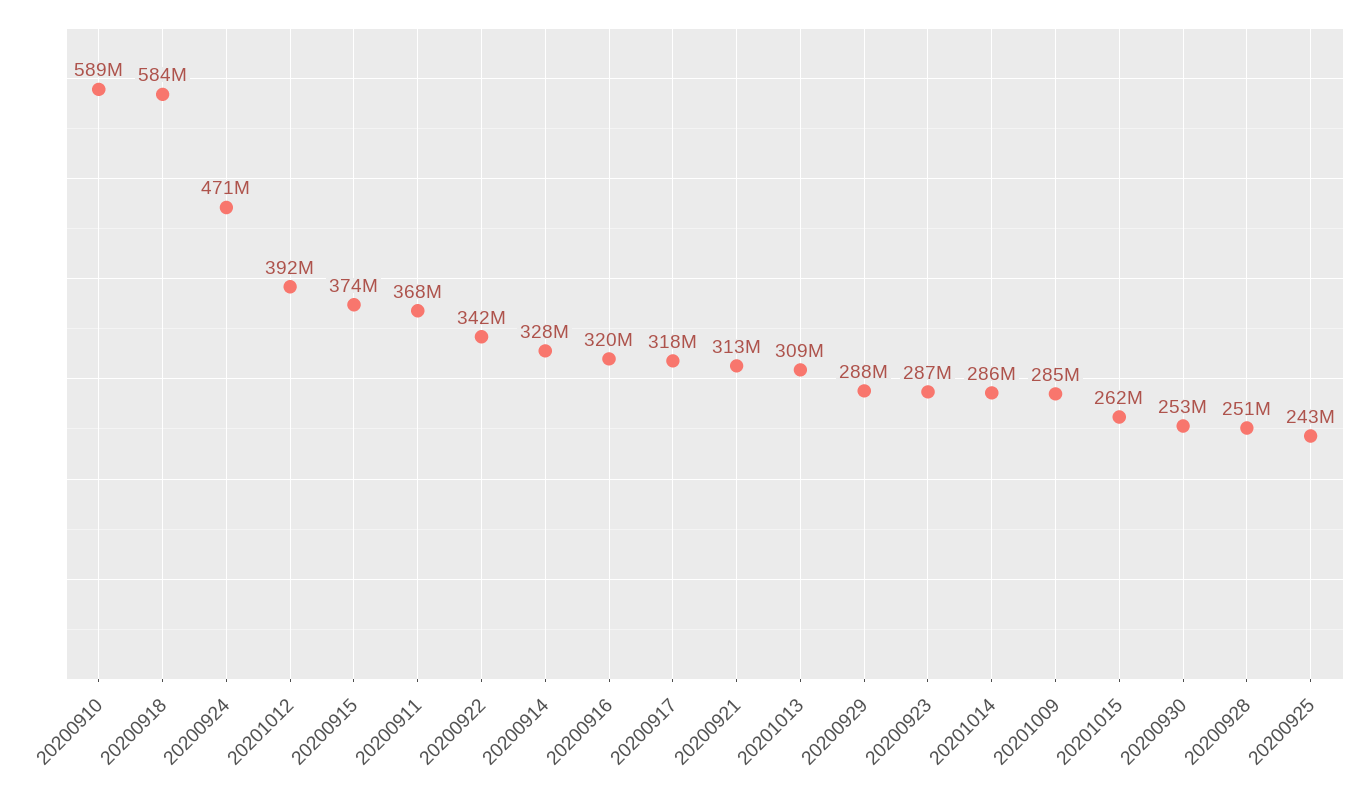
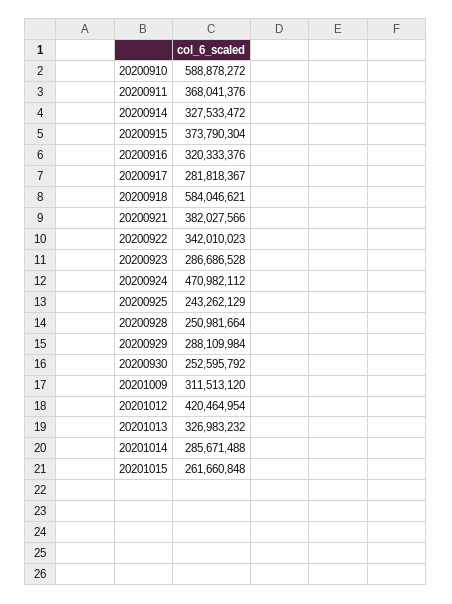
  {
    "20200910": 588878272,
    "20200918": 584046621,
    "20200924": 470982112,
-   "20201012": 392000000,
+   "20201012": 420464954,
    "20200915": 373790304,
    "20200911": 368041376,
    "20200922": 342010023,
    "20200914": 327533472,
    "20200916": 320333376,
-   "20200917": 318000000,
+   "20200917": 281818367,
-   "20200921": 313000000,
+   "20200921": 382027566,
-   "20201013": 309000000,
+   "20201013": 326983232,
    "20200929": 288109984,
    "20200923": 286686528,
    "20201014": 285671488,
-   "20201009": 285000000,
+   "20201009": 311513120,
    "20201015": 261660848,
    "20200930": 252595792,
    "20200928": 250981664,
    "20200925": 243262129
  }

